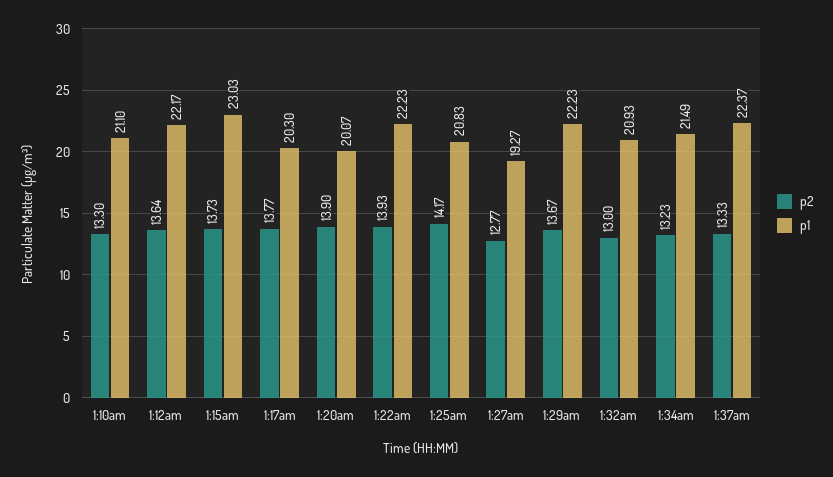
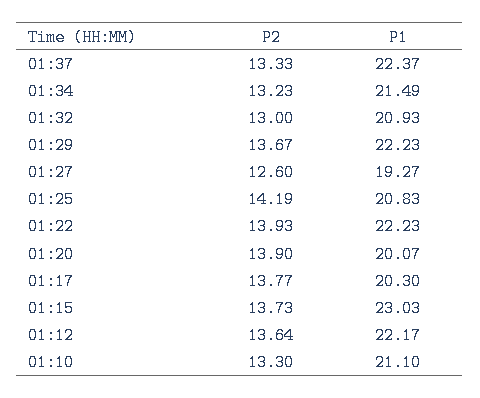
  {
    "p2": {
      "1:10am": 13.3,
      "1:12am": 13.64,
      "1:15am": 13.73,
      "1:17am": 13.77,
      "1:20am": 13.9,
      "1:22am": 13.93,
-     "1:25am": 14.17,
+     "1:25am": 14.19,
-     "1:27am": 12.77,
+     "1:27am": 12.6,
      "1:29am": 13.67,
      "1:32am": 13,
      "1:34am": 13.23,
      "1:37am": 13.33
    },
    "p1": {
      "1:10am": 21.1,
      "1:12am": 22.17,
      "1:15am": 23.03,
      "1:17am": 20.3,
      "1:20am": 20.07,
      "1:22am": 22.23,
      "1:25am": 20.83,
      "1:27am": 19.27,
      "1:29am": 22.23,
      "1:32am": 20.93,
      "1:34am": 21.49,
      "1:37am": 22.37
    }
  }

